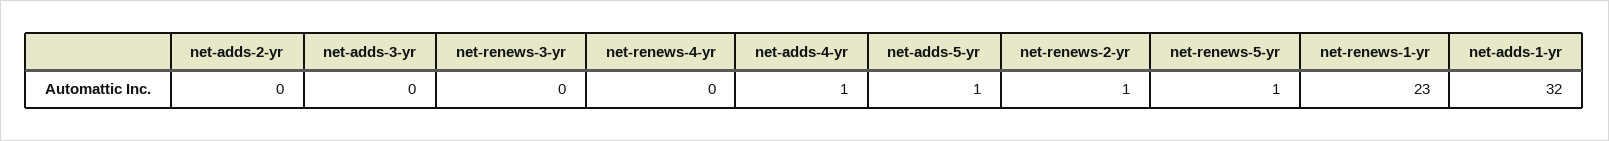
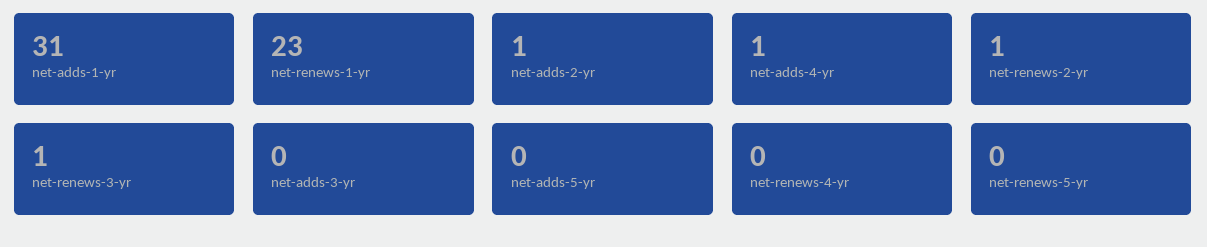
  {
-   "net-adds-2-yr": 0,
+   "net-adds-2-yr": 1,
    "net-adds-3-yr": 0,
-   "net-renews-3-yr": 0,
+   "net-renews-3-yr": 1,
    "net-renews-4-yr": 0,
    "net-adds-4-yr": 1,
-   "net-adds-5-yr": 1,
+   "net-adds-5-yr": 0,
    "net-renews-2-yr": 1,
-   "net-renews-5-yr": 1,
+   "net-renews-5-yr": 0,
    "net-renews-1-yr": 23,
-   "net-adds-1-yr": 32
+   "net-adds-1-yr": 31
  }

